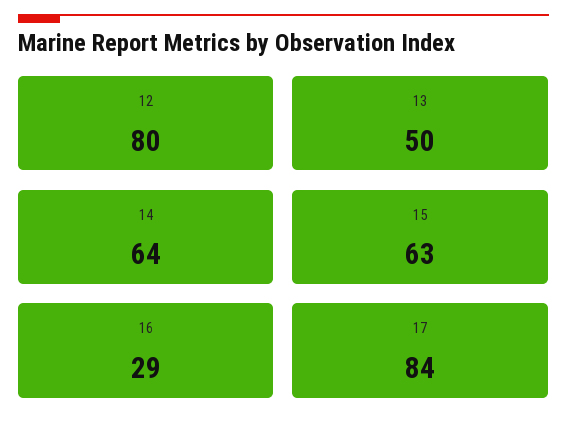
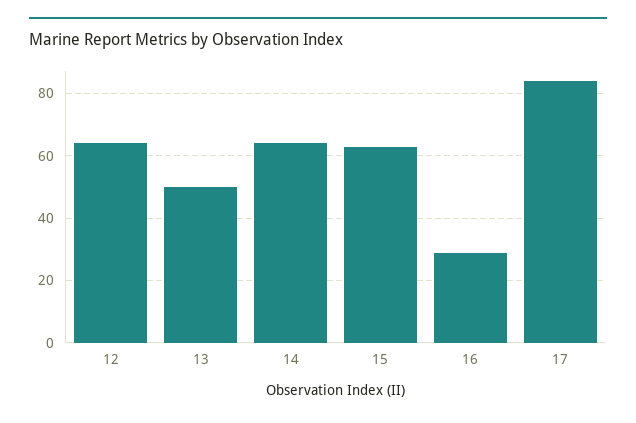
  {
-   "12": 80,
+   "12": 65,
    "13": 50,
    "14": 64,
    "15": 63,
    "16": 29,
    "17": 84
  }

